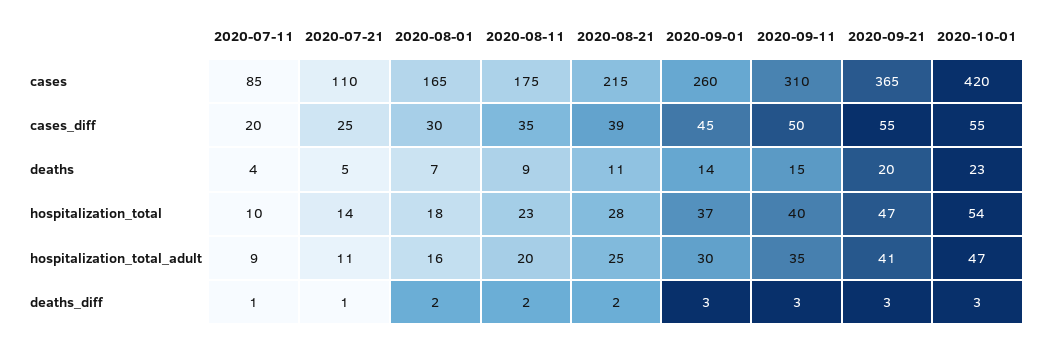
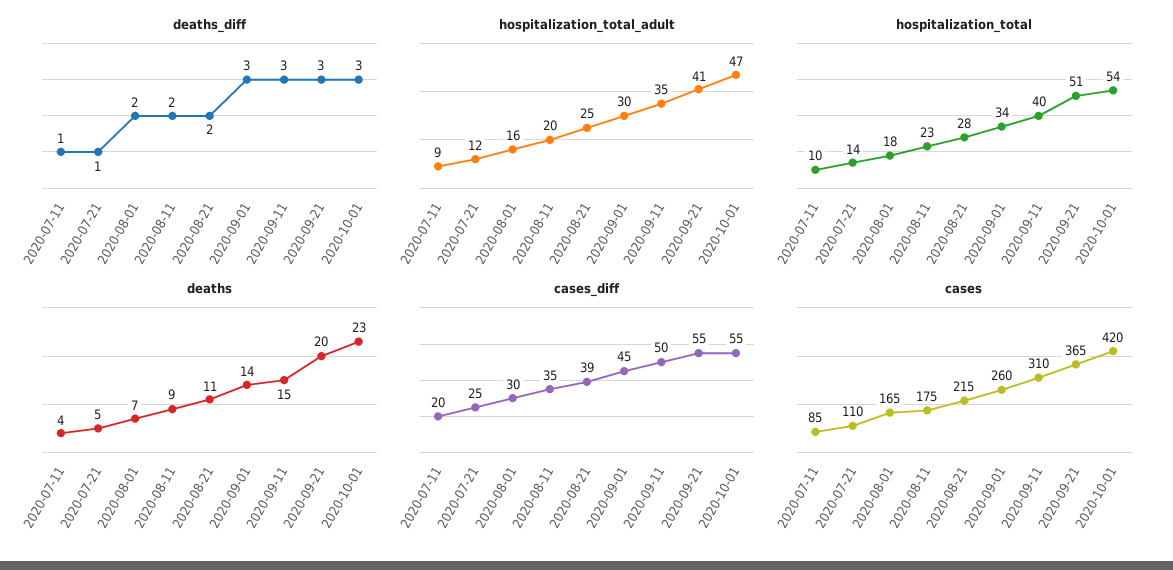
  {
    "cases": {
      "2020-07-11": 85,
      "2020-07-21": 110,
      "2020-08-01": 165,
      "2020-08-11": 175,
      "2020-08-21": 215,
      "2020-09-01": 260,
      "2020-09-11": 310,
      "2020-09-21": 365,
      "2020-10-01": 420
    },
    "cases_diff": {
      "2020-07-11": 20,
      "2020-07-21": 25,
      "2020-08-01": 30,
      "2020-08-11": 35,
      "2020-08-21": 39,
      "2020-09-01": 45,
      "2020-09-11": 50,
      "2020-09-21": 55,
      "2020-10-01": 55
    },
    "deaths": {
      "2020-07-11": 4,
      "2020-07-21": 5,
      "2020-08-01": 7,
      "2020-08-11": 9,
      "2020-08-21": 11,
      "2020-09-01": 14,
      "2020-09-11": 15,
      "2020-09-21": 20,
      "2020-10-01": 23
    },
    "hospitalization_total": {
      "2020-07-11": 10,
      "2020-07-21": 14,
      "2020-08-01": 18,
      "2020-08-11": 23,
      "2020-08-21": 28,
-     "2020-09-01": 37,
+     "2020-09-01": 34,
      "2020-09-11": 40,
-     "2020-09-21": 47,
+     "2020-09-21": 51,
      "2020-10-01": 54
    },
    "hospitalization_total_adult": {
      "2020-07-11": 9,
-     "2020-07-21": 11,
+     "2020-07-21": 12,
      "2020-08-01": 16,
      "2020-08-11": 20,
      "2020-08-21": 25,
      "2020-09-01": 30,
      "2020-09-11": 35,
      "2020-09-21": 41,
      "2020-10-01": 47
    },
    "deaths_diff": {
      "2020-07-11": 1,
      "2020-07-21": 1,
      "2020-08-01": 2,
      "2020-08-11": 2,
      "2020-08-21": 2,
      "2020-09-01": 3,
      "2020-09-11": 3,
      "2020-09-21": 3,
      "2020-10-01": 3
    }
  }

